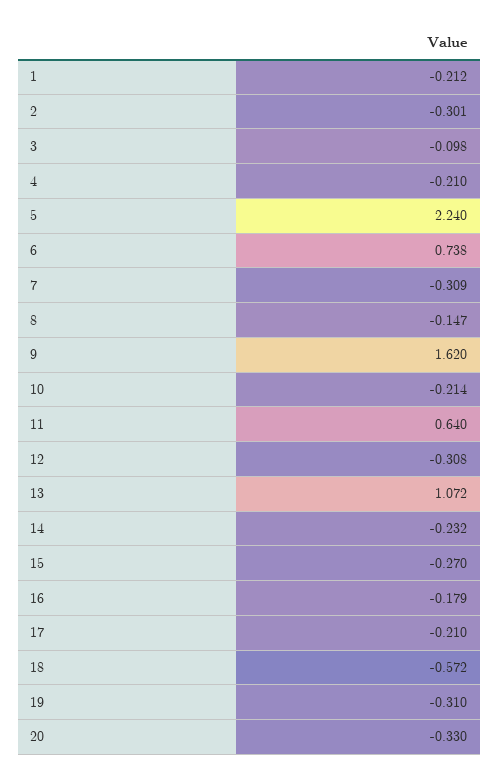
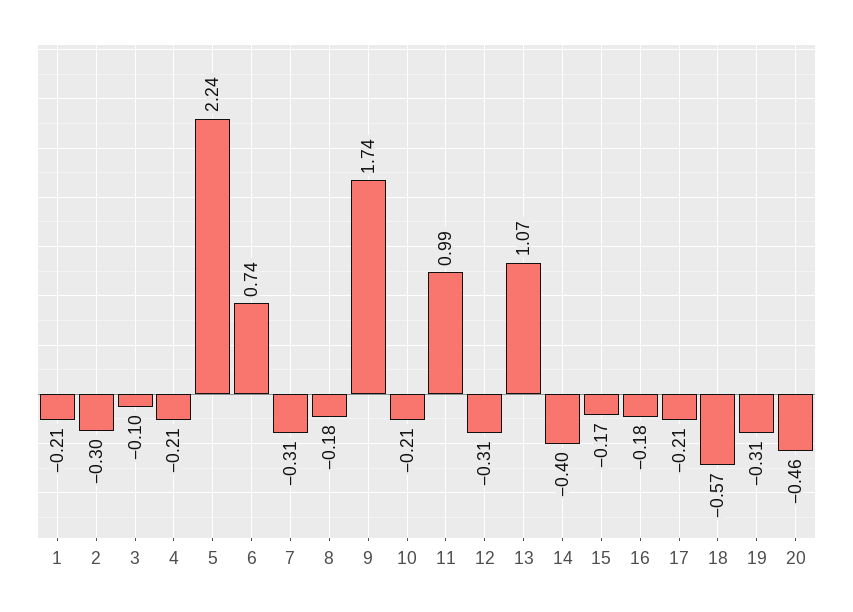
  {
    "1": -0.212,
    "2": -0.301,
    "3": -0.098,
    "4": -0.21,
    "5": 2.24,
    "6": 0.738,
    "7": -0.309,
-   "8": -0.147,
+   "8": -0.18,
-   "9": 1.62,
+   "9": 1.74,
    "10": -0.214,
-   "11": 0.64,
+   "11": 0.99,
    "12": -0.308,
    "13": 1.072,
-   "14": -0.232,
+   "14": -0.4,
-   "15": -0.27,
+   "15": -0.17,
    "16": -0.179,
    "17": -0.21,
    "18": -0.572,
    "19": -0.31,
-   "20": -0.33
+   "20": -0.46
  }

